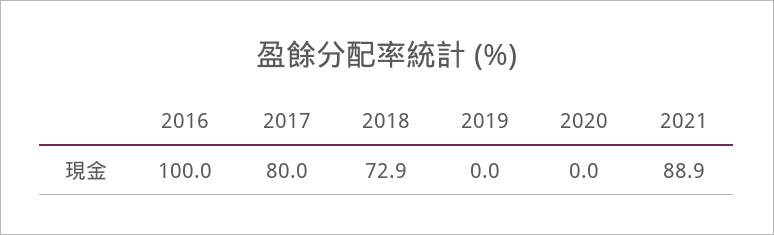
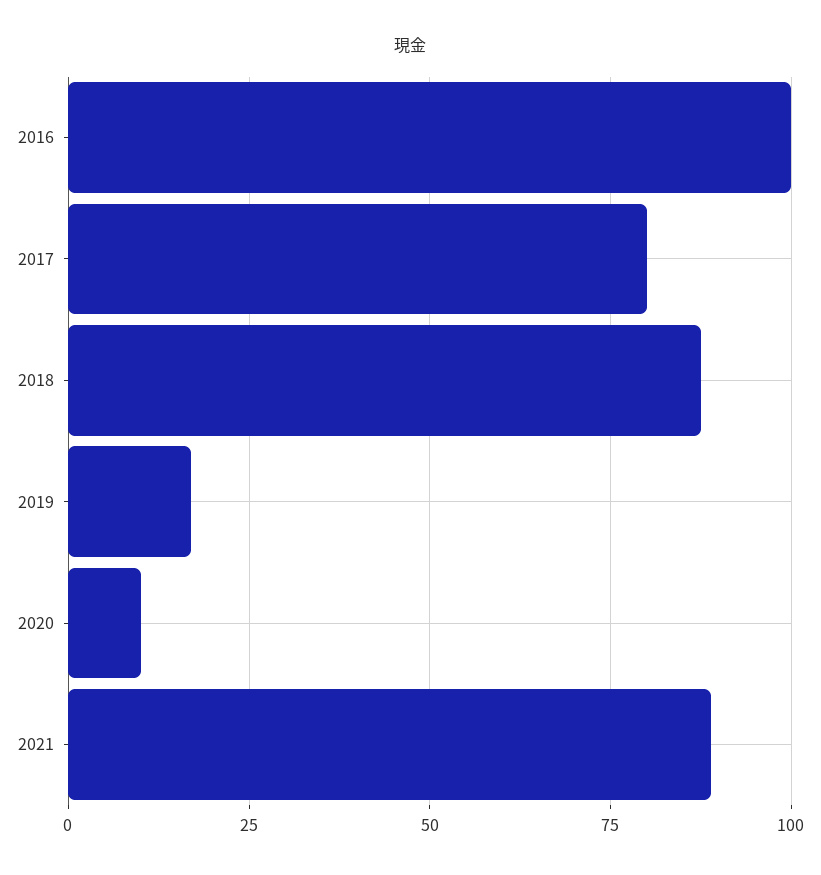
  {
    "2016": 100,
    "2017": 80,
-   "2018": 72.9,
+   "2018": 87.5,
-   "2019": 0,
+   "2019": 17.5,
-   "2020": 0,
+   "2020": 10,
    "2021": 88.9
  }

